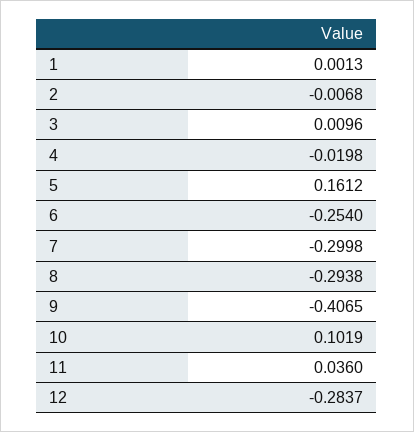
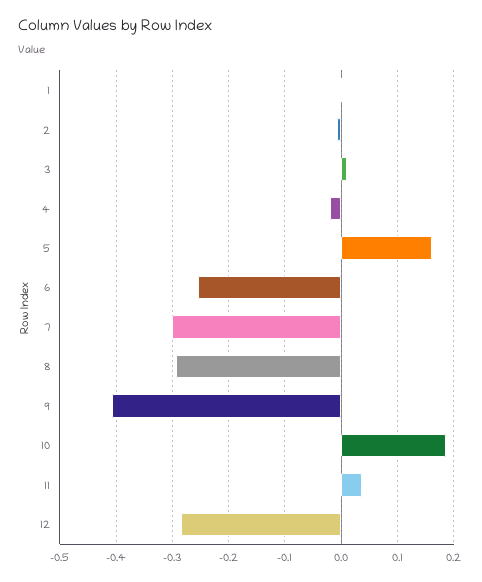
  {
    "1": 0.0013,
    "2": -0.0068,
    "3": 0.0096,
    "4": -0.0198,
    "5": 0.1612,
    "6": -0.254,
    "7": -0.2998,
    "8": -0.2938,
    "9": -0.4065,
-   "10": 0.1019,
+   "10": 0.18,
    "11": 0.036,
    "12": -0.2837
  }

